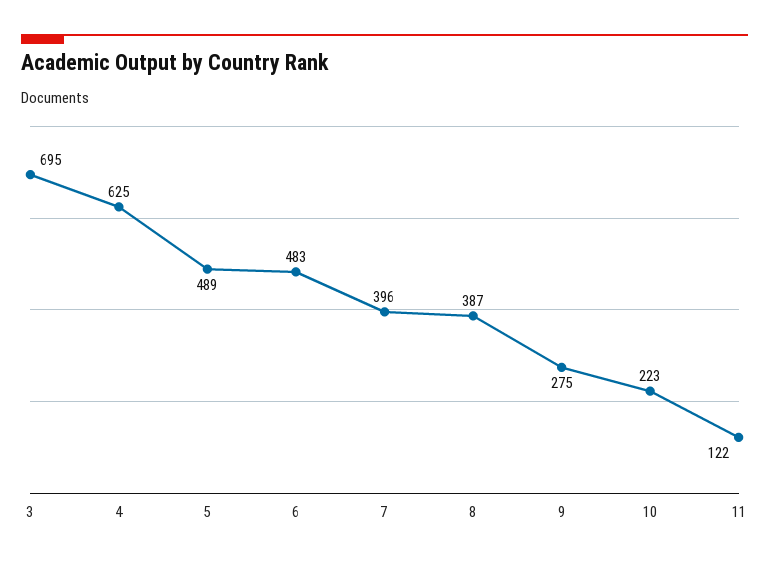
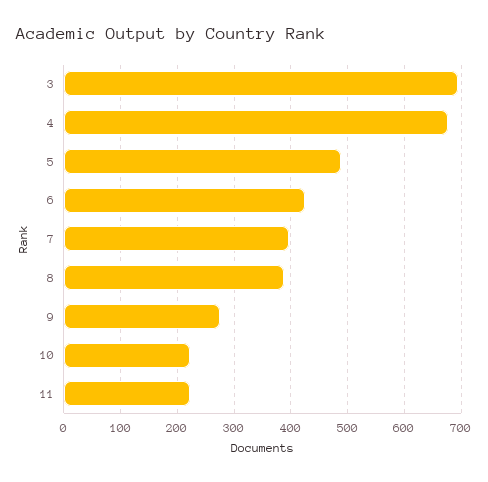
  {
    "3": 695,
-   "4": 625,
+   "4": 680,
    "5": 489,
-   "6": 483,
+   "6": 420,
    "7": 396,
    "8": 387,
    "9": 275,
    "10": 223,
-   "11": 122
+   "11": 220
  }

